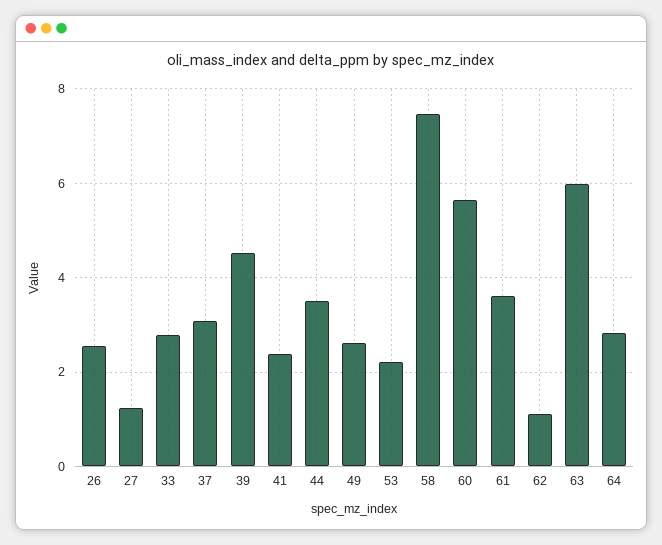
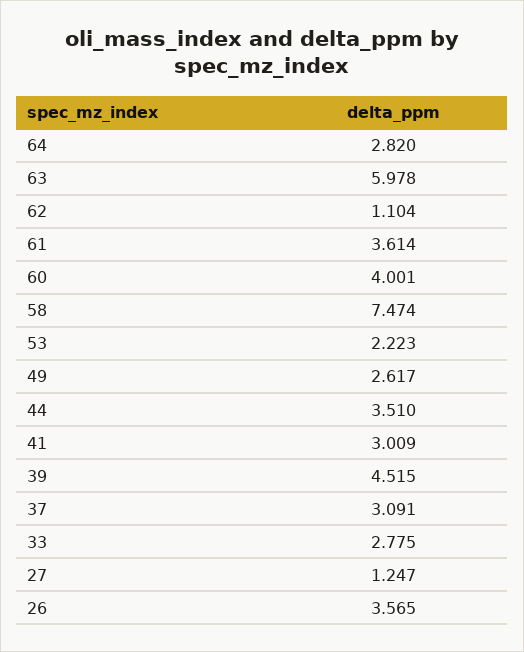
  {
-   "26": 2.6,
+   "26": 3.565,
    "27": 1.247,
    "33": 2.775,
    "37": 3.091,
    "39": 4.515,
-   "41": 2.4,
+   "41": 3.009,
    "44": 3.51,
    "49": 2.617,
    "53": 2.223,
    "58": 7.474,
-   "60": 5.6,
+   "60": 4.001,
    "61": 3.614,
    "62": 1.104,
    "63": 5.978,
    "64": 2.82
  }

